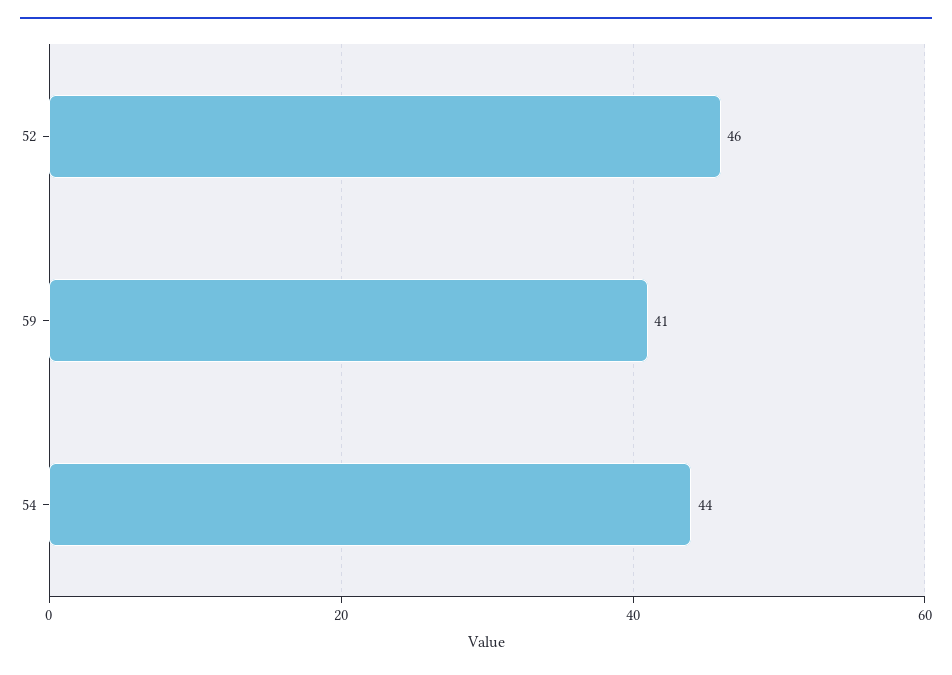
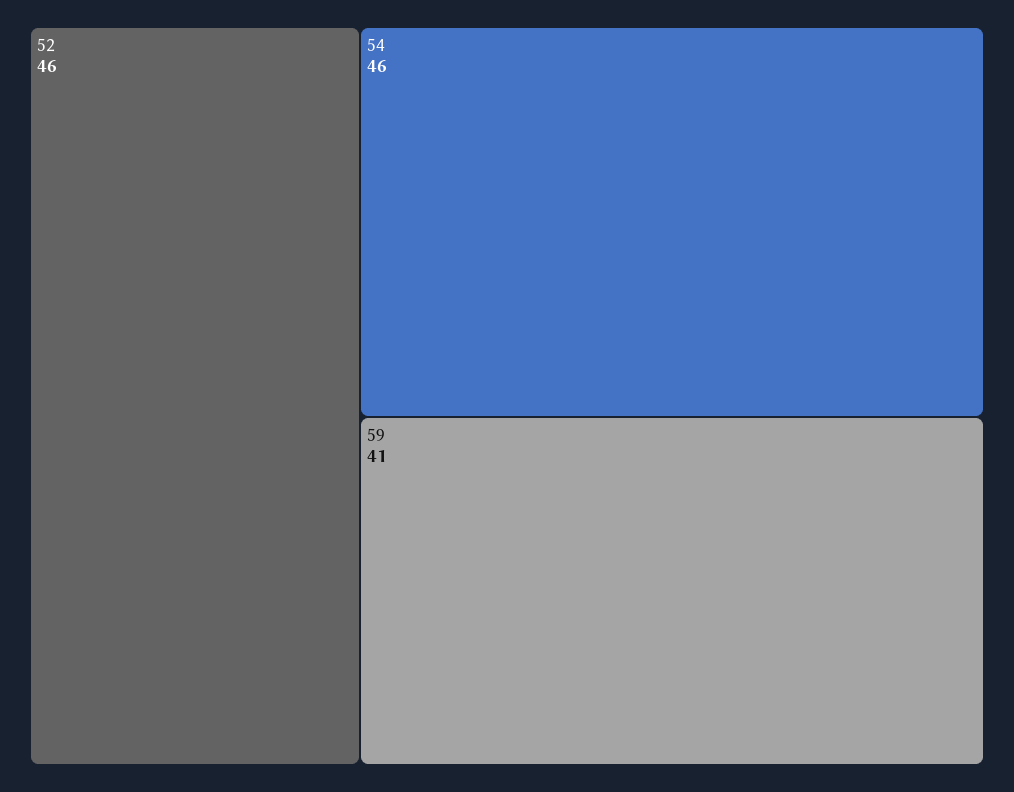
  {
    "52": 46,
    "59": 41,
-   "54": 44
+   "54": 46
  }

